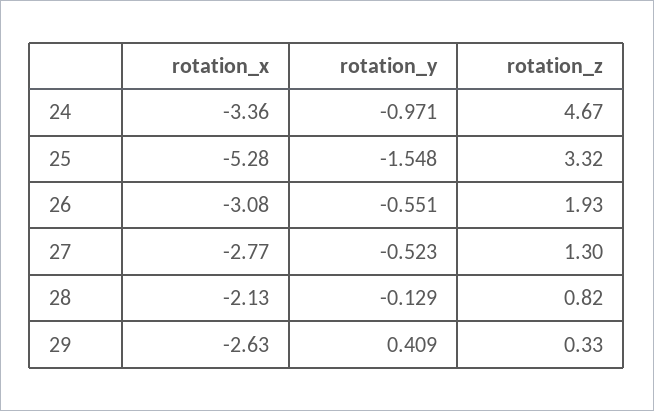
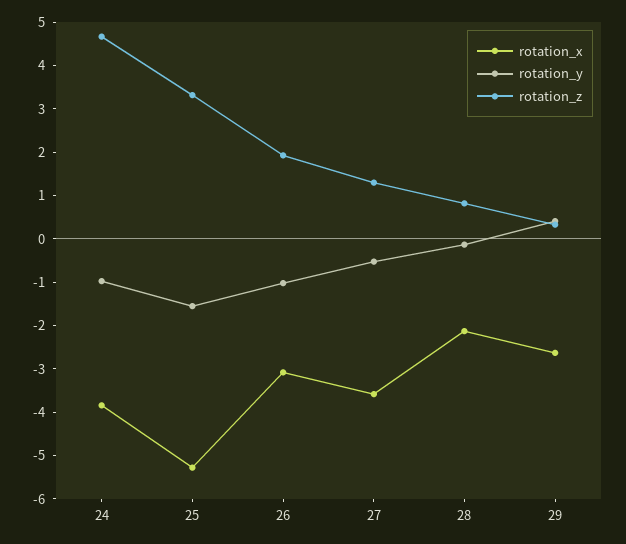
  {
    "rotation_x": {
-     "24": -3.36,
+     "24": -3.8,
      "25": -5.28,
      "26": -3.08,
-     "27": -2.77,
+     "27": -3.6,
      "28": -2.13,
      "29": -2.63
    },
    "rotation_y": {
      "24": -0.971,
      "25": -1.548,
-     "26": -0.551,
+     "26": -1,
      "27": -0.523,
      "28": -0.129,
      "29": 0.409
    },
    "rotation_z": {
      "24": 4.67,
      "25": 3.32,
      "26": 1.93,
      "27": 1.3,
      "28": 0.82,
      "29": 0.33
    }
  }

